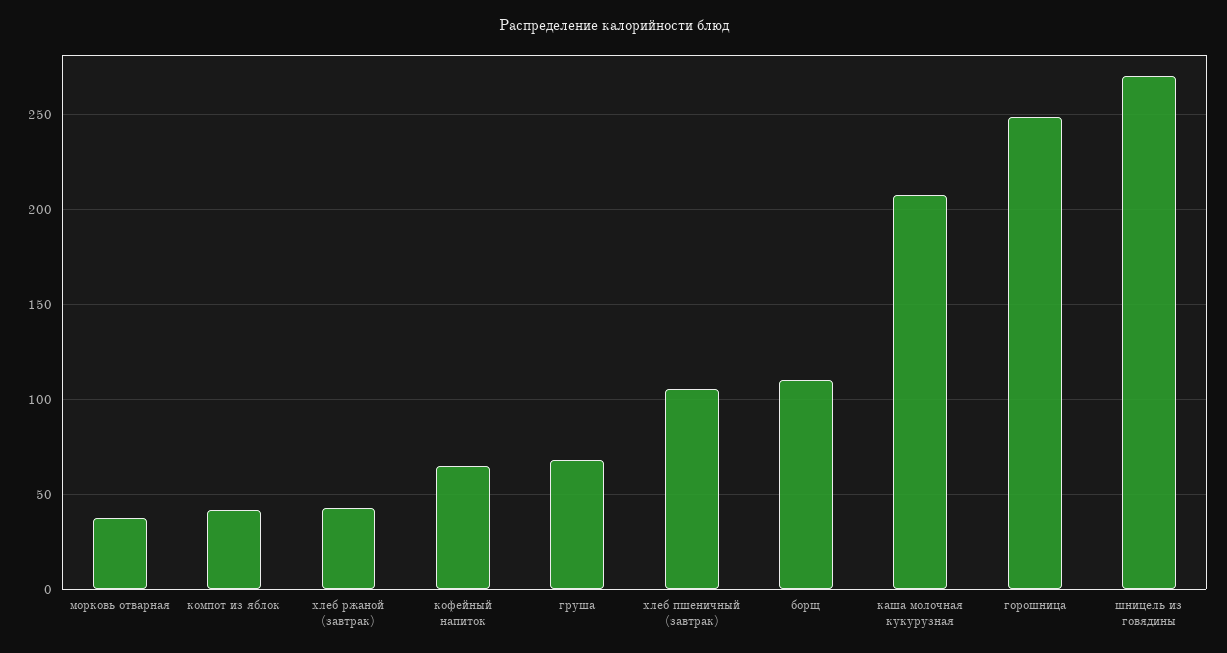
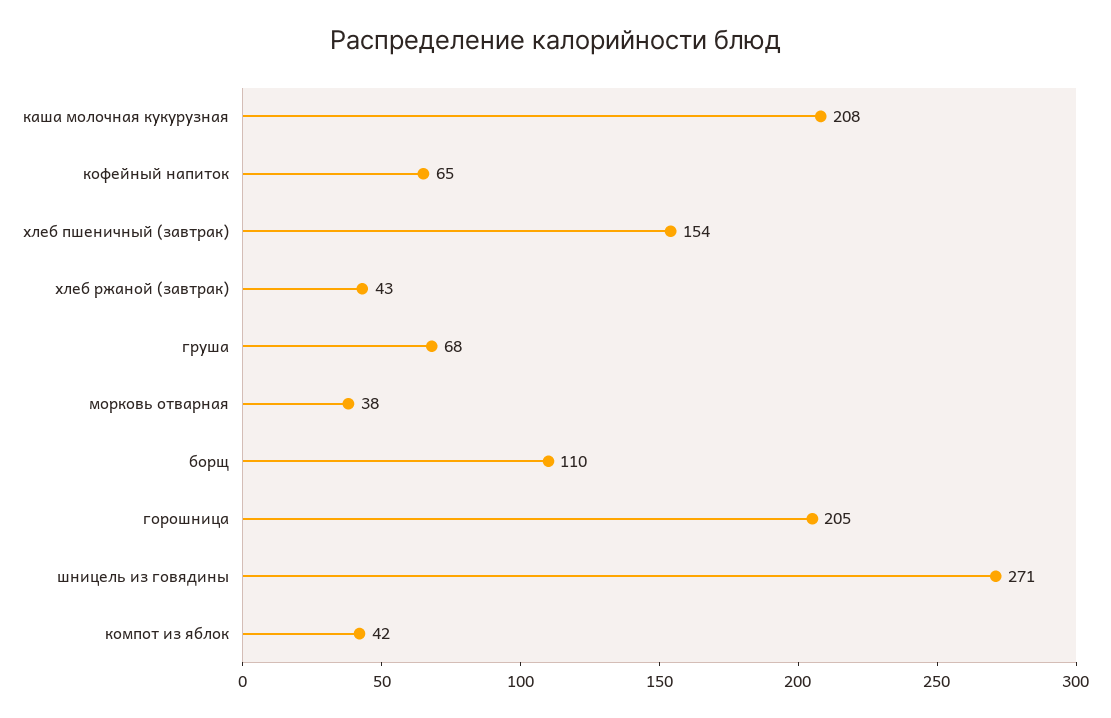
  {
    "морковь отварная": 38,
    "компот из яблок": 42,
    "хлеб ржаной (завтрак)": 43,
    "кофейный напиток": 65,
    "груша": 68,
-   "хлеб пшеничный (завтрак)": 105,
+   "хлеб пшеничный (завтрак)": 154,
    "борщ": 110,
    "каша молочная кукурузная": 208,
-   "горошница": 250,
+   "горошница": 205,
    "шницель из говядины": 271
  }

